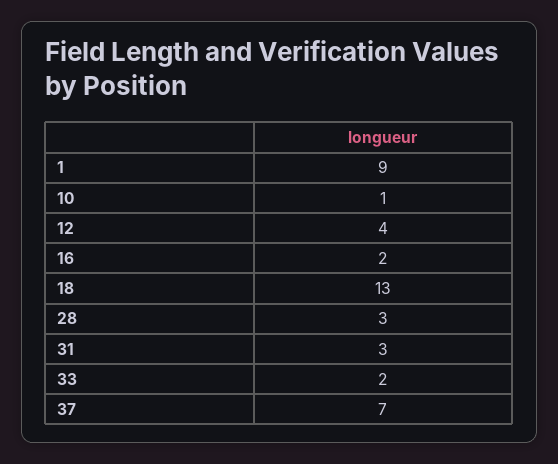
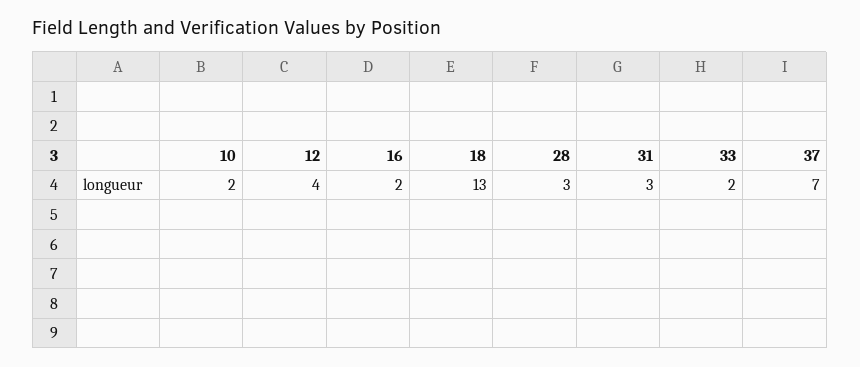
  {
-   "1": 9,
-   "10": 1,
+   "10": 2,
    "12": 4,
    "16": 2,
    "18": 13,
    "28": 3,
    "31": 3,
    "33": 2,
    "37": 7
  }

